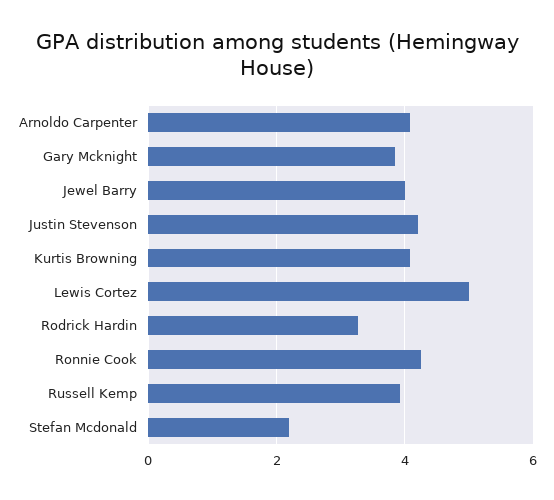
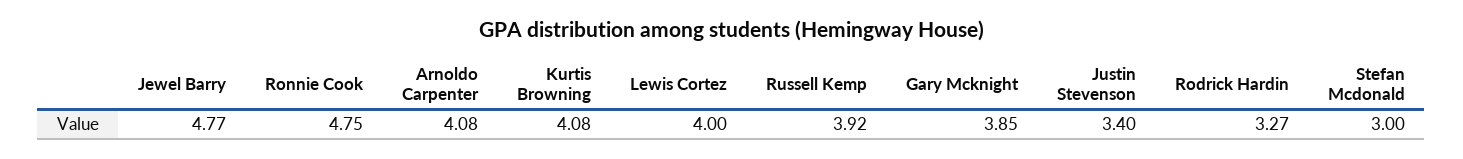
  {
    "Arnoldo Carpenter": 4.08,
    "Gary Mcknight": 3.85,
-   "Jewel Barry": 4,
+   "Jewel Barry": 4.77,
-   "Justin Stevenson": 4.2,
+   "Justin Stevenson": 3.4,
    "Kurtis Browning": 4.08,
-   "Lewis Cortez": 5,
+   "Lewis Cortez": 4,
    "Rodrick Hardin": 3.27,
-   "Ronnie Cook": 4.2,
+   "Ronnie Cook": 4.75,
    "Russell Kemp": 3.92,
-   "Stefan Mcdonald": 2.2
+   "Stefan Mcdonald": 3
  }

